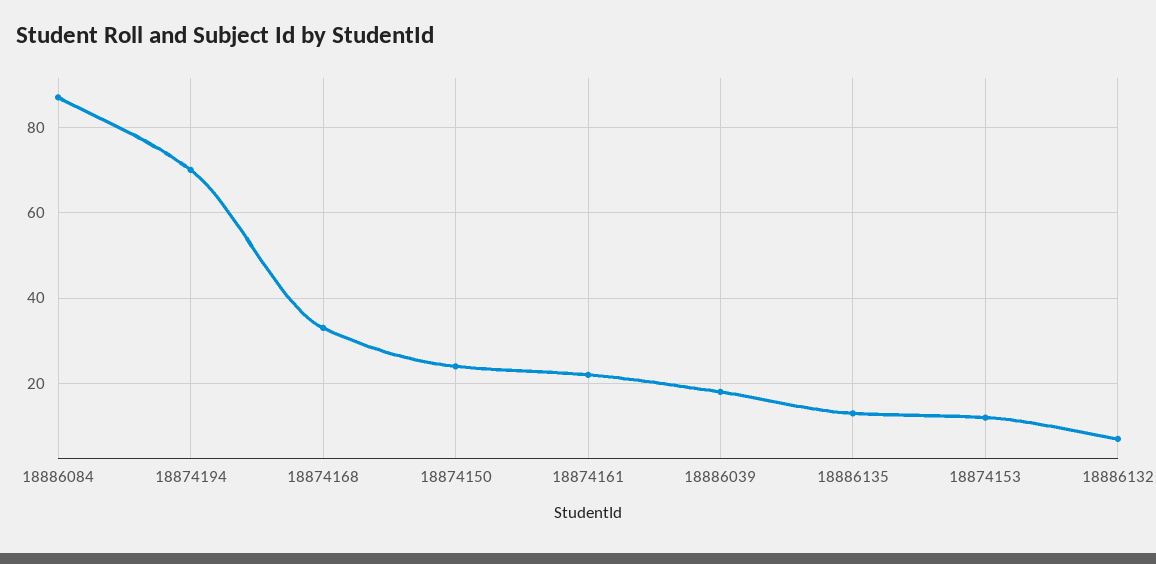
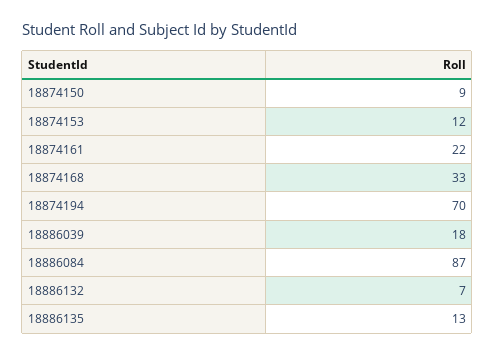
  {
    "18886084": 87,
    "18874194": 70,
    "18874168": 33,
-   "18874150": 25,
+   "18874150": 9,
    "18874161": 22,
    "18886039": 18,
    "18886135": 13,
    "18874153": 12,
    "18886132": 7
  }

